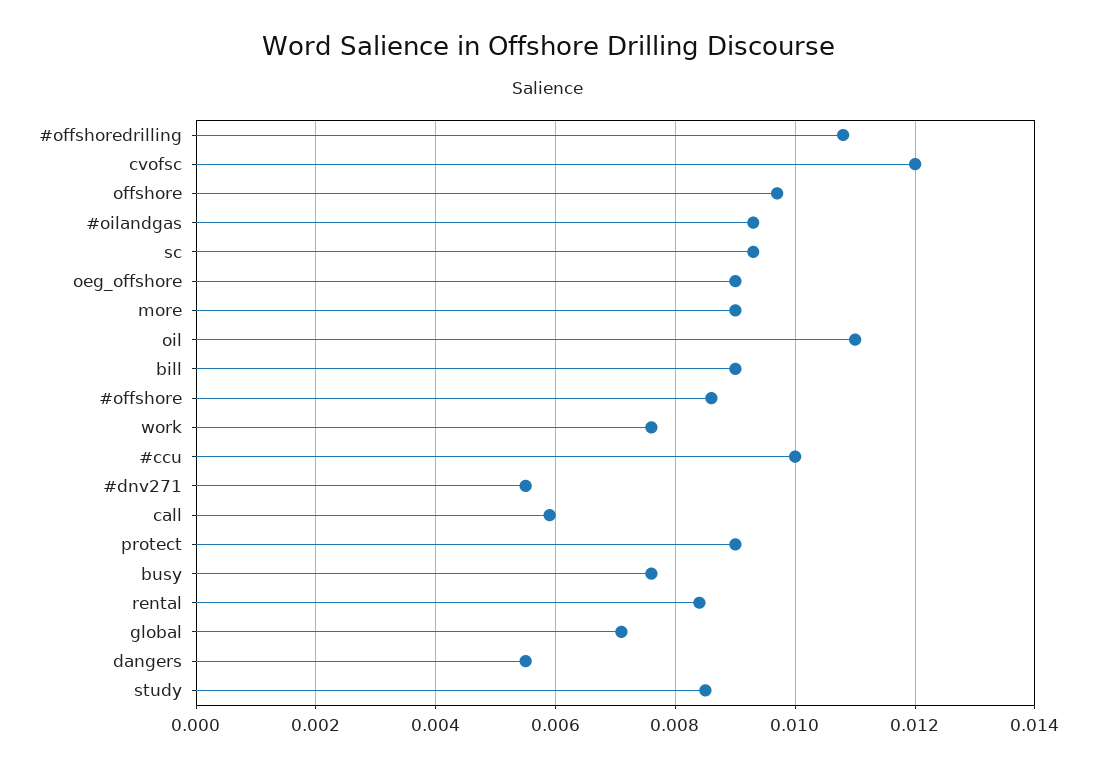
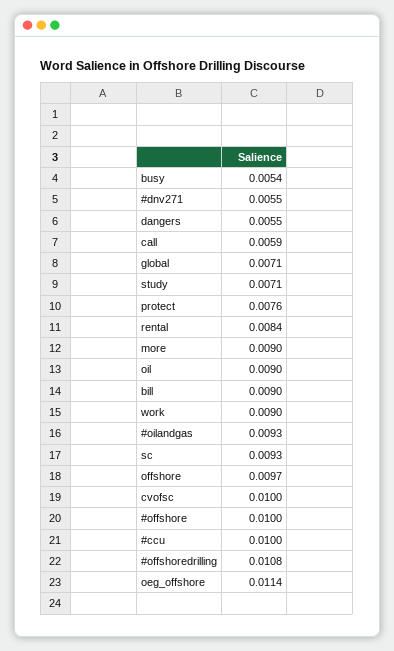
  {
    "#offshoredrilling": 0.0108,
-   "cvofsc": 0.012,
+   "cvofsc": 0.01,
    "offshore": 0.0097,
    "#oilandgas": 0.0093,
    "sc": 0.0093,
-   "oeg_offshore": 0.009,
+   "oeg_offshore": 0.0114,
    "more": 0.009,
-   "oil": 0.011,
+   "oil": 0.009,
    "bill": 0.009,
-   "#offshore": 0.0085,
+   "#offshore": 0.01,
-   "work": 0.0075,
+   "work": 0.009,
    "#ccu": 0.01,
    "#dnv271": 0.0055,
    "call": 0.0059,
-   "protect": 0.009,
+   "protect": 0.0076,
-   "busy": 0.0075,
+   "busy": 0.0054,
    "rental": 0.0084,
    "global": 0.0071,
    "dangers": 0.0055,
-   "study": 0.0085
+   "study": 0.0071
  }

